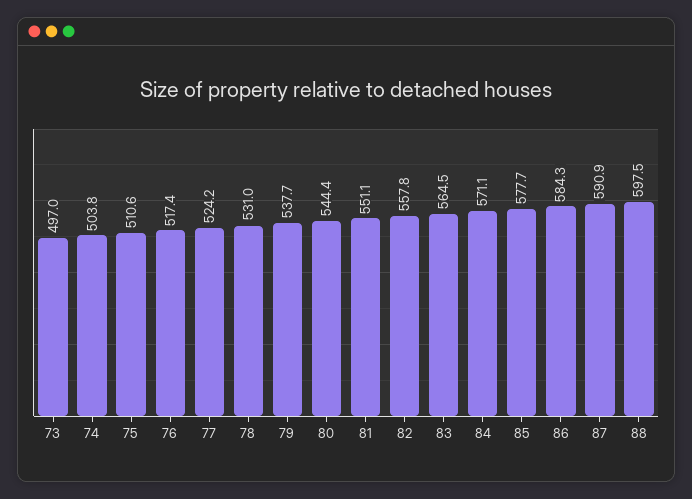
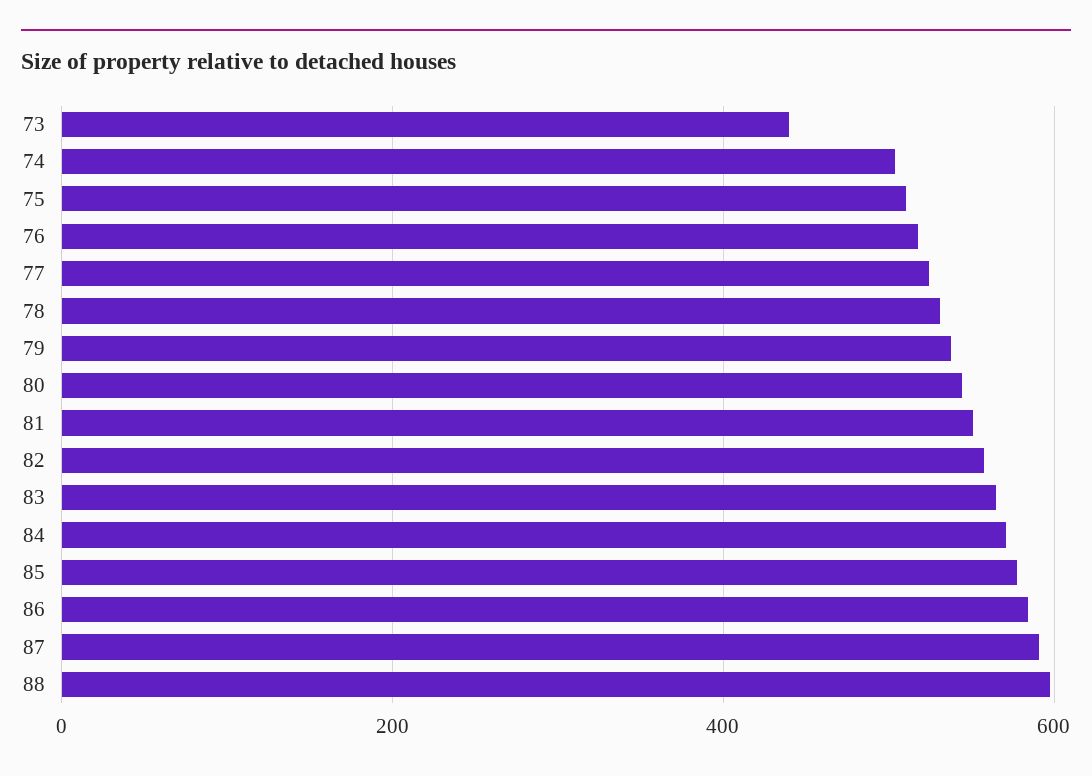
  {
-   "73": 497,
+   "73": 440,
    "74": 503.8,
    "75": 510.6,
    "76": 517.4,
    "77": 524.2,
    "78": 531,
    "79": 537.7,
    "80": 544.4,
    "81": 551.1,
    "82": 557.8,
    "83": 564.5,
    "84": 571.1,
    "85": 577.7,
    "86": 584.3,
    "87": 590.9,
    "88": 597.5
  }

